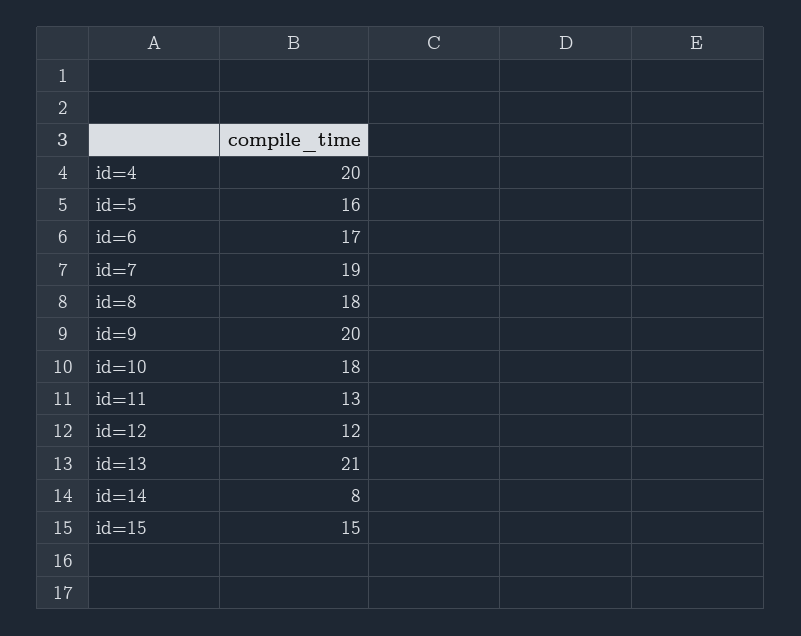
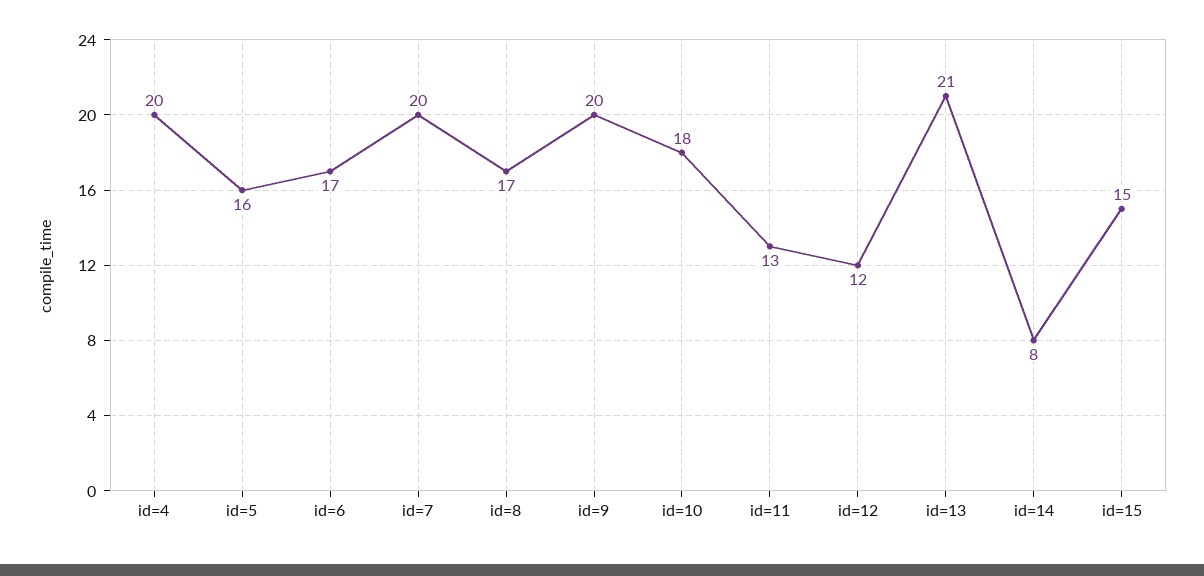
  {
    "id=4": 20,
    "id=5": 16,
    "id=6": 17,
-   "id=7": 19,
+   "id=7": 20,
-   "id=8": 18,
+   "id=8": 17,
    "id=9": 20,
    "id=10": 18,
    "id=11": 13,
    "id=12": 12,
    "id=13": 21,
    "id=14": 8,
    "id=15": 15
  }

